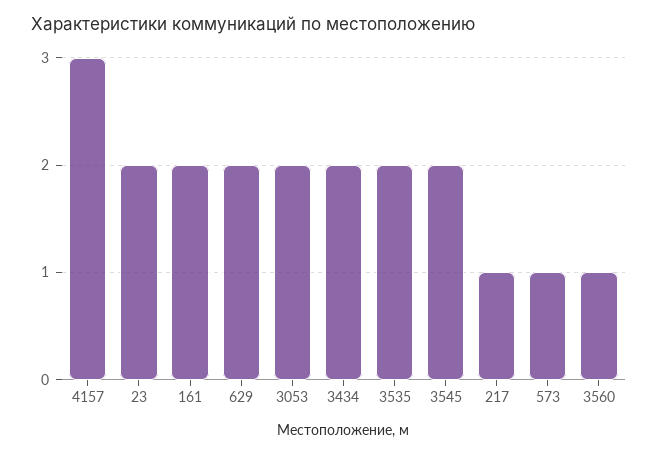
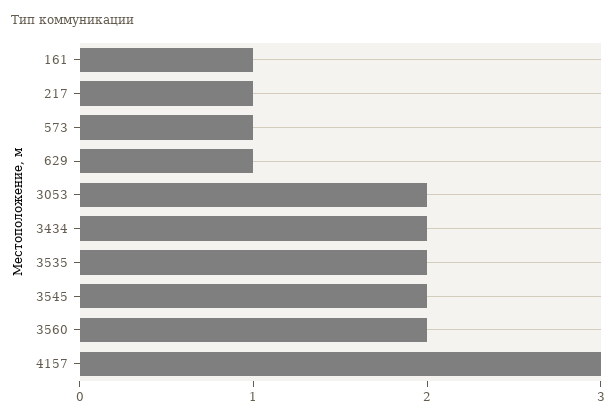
  {
    "4157": 3,
-   "23": 2,
-   "161": 2,
+   "161": 1,
-   "629": 2,
+   "629": 1,
    "3053": 2,
    "3434": 2,
    "3535": 2,
    "3545": 2,
    "217": 1,
    "573": 1,
-   "3560": 1
+   "3560": 2
  }

